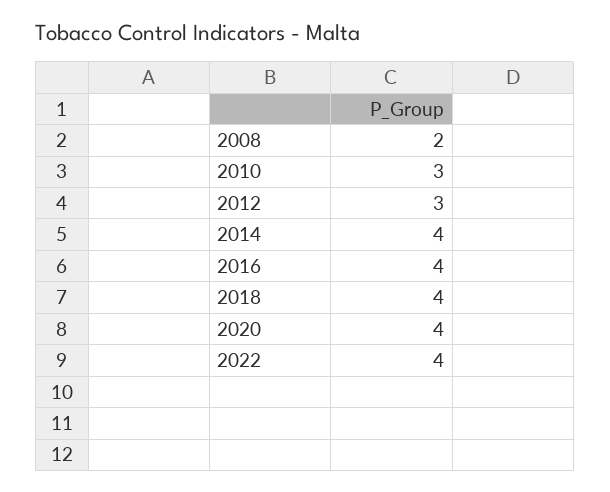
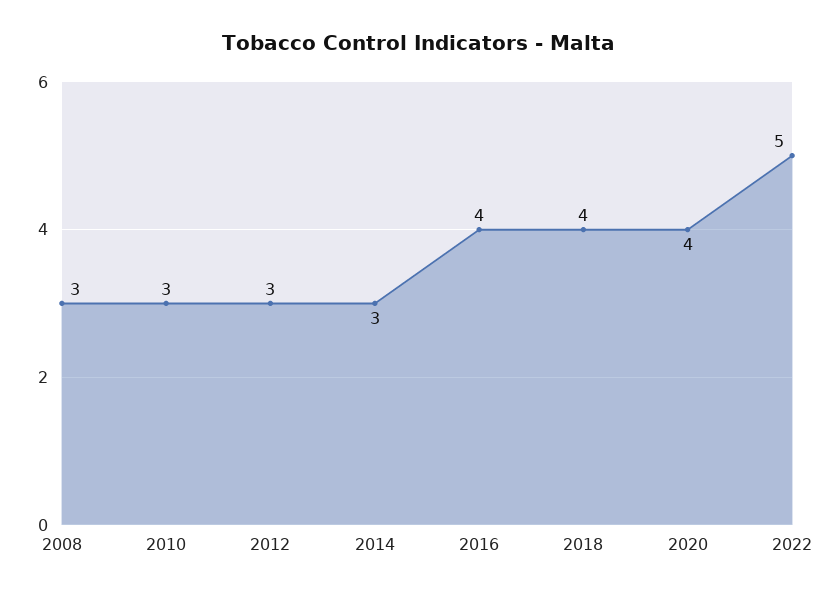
  {
-   "2008": 2,
+   "2008": 3,
    "2010": 3,
    "2012": 3,
-   "2014": 4,
+   "2014": 3,
    "2016": 4,
    "2018": 4,
    "2020": 4,
-   "2022": 4
+   "2022": 5
  }

